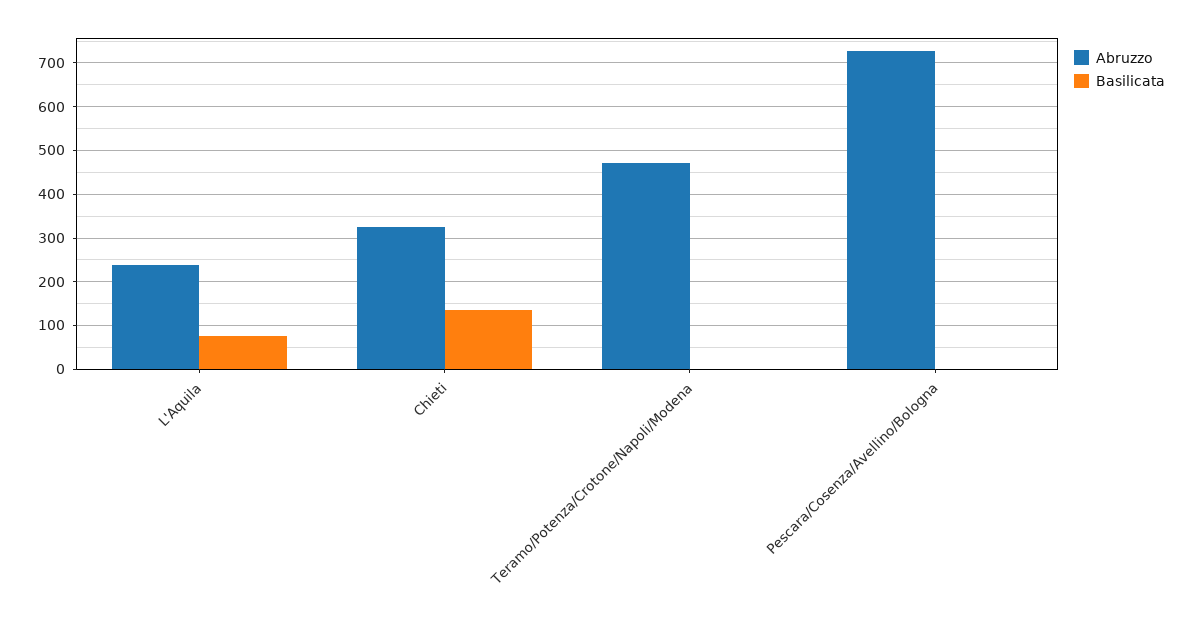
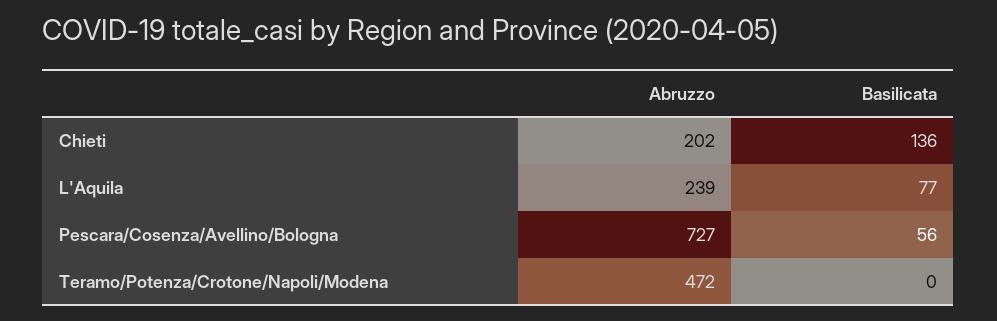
  {
    "Abruzzo": {
      "L'Aquila": 239,
-     "Chieti": 320,
+     "Chieti": 202,
      "Teramo/Potenza/Crotone/Napoli/Modena": 472,
      "Pescara/Cosenza/Avellino/Bologna": 727
    },
    "Basilicata": {
      "L'Aquila": 77,
      "Chieti": 136,
      "Teramo/Potenza/Crotone/Napoli/Modena": 0,
-     "Pescara/Cosenza/Avellino/Bologna": 0
+     "Pescara/Cosenza/Avellino/Bologna": 56
    }
  }

